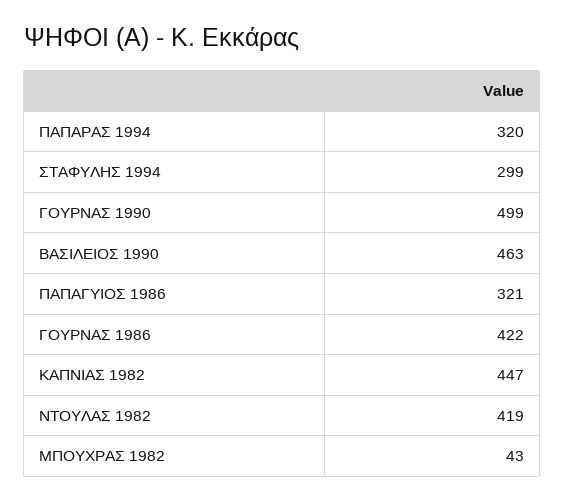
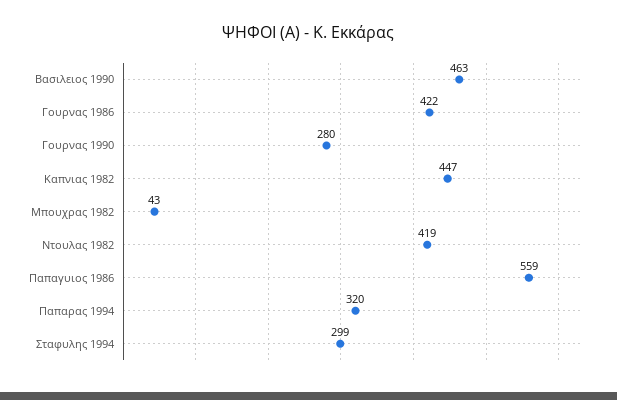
  {
    "ΠΑΠΑΡΑΣ 1994": 320,
    "ΣΤΑΦΥΛΗΣ 1994": 299,
-   "ΓΟΥΡΝΑΣ 1990": 499,
+   "ΓΟΥΡΝΑΣ 1990": 280,
    "ΒΑΣΙΛΕΙΟΣ 1990": 463,
-   "ΠΑΠΑΓΥΙΟΣ 1986": 321,
+   "ΠΑΠΑΓΥΙΟΣ 1986": 559,
    "ΓΟΥΡΝΑΣ 1986": 422,
    "ΚΑΠΝΙΑΣ 1982": 447,
    "ΝΤΟΥΛΑΣ 1982": 419,
    "ΜΠΟΥΧΡΑΣ 1982": 43
  }

